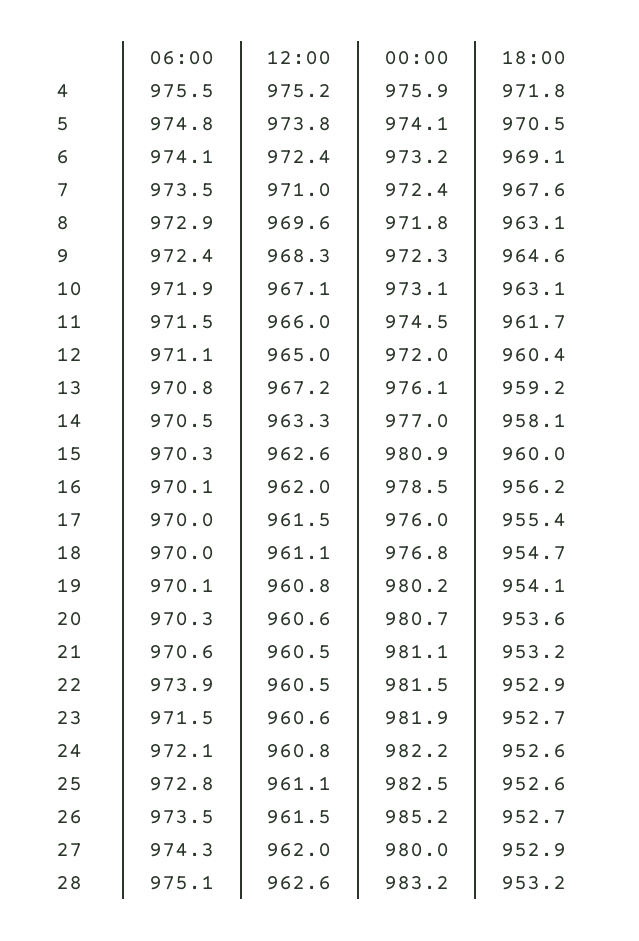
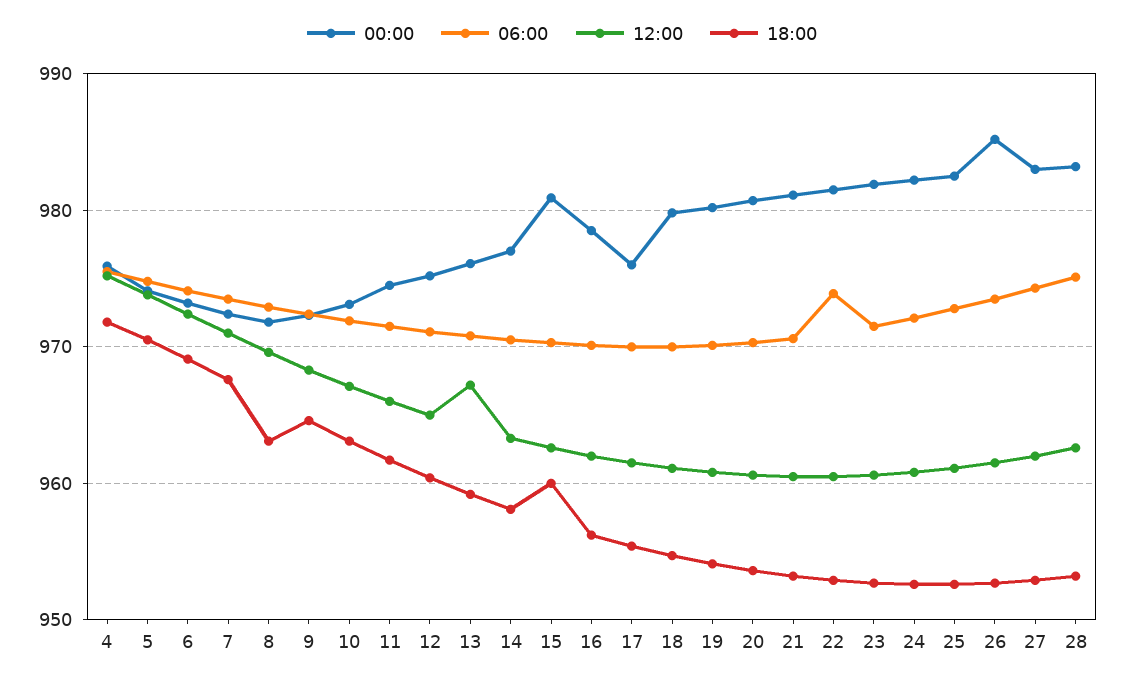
  {
    "06:00": {
      "4": 975.5,
      "5": 974.8,
      "6": 974.1,
      "7": 973.5,
      "8": 972.9,
      "9": 972.4,
      "10": 971.9,
      "11": 971.5,
      "12": 971.1,
      "13": 970.8,
      "14": 970.5,
      "15": 970.3,
      "16": 970.1,
      "17": 970,
      "18": 970,
      "19": 970.1,
      "20": 970.3,
      "21": 970.6,
      "22": 973.9,
      "23": 971.5,
      "24": 972.1,
      "25": 972.8,
      "26": 973.5,
      "27": 974.3,
      "28": 975.1
    },
    "12:00": {
      "4": 975.2,
      "5": 973.8,
      "6": 972.4,
      "7": 971,
      "8": 969.6,
      "9": 968.3,
      "10": 967.1,
      "11": 966,
      "12": 965,
      "13": 967.2,
      "14": 963.3,
      "15": 962.6,
      "16": 962,
      "17": 961.5,
      "18": 961.1,
      "19": 960.8,
      "20": 960.6,
      "21": 960.5,
      "22": 960.5,
      "23": 960.6,
      "24": 960.8,
      "25": 961.1,
      "26": 961.5,
      "27": 962,
      "28": 962.6
    },
    "00:00": {
      "4": 975.9,
      "5": 974.1,
      "6": 973.2,
      "7": 972.4,
      "8": 971.8,
      "9": 972.3,
      "10": 973.1,
      "11": 974.5,
-     "12": 972,
+     "12": 975,
      "13": 976.1,
      "14": 977,
      "15": 980.9,
      "16": 978.5,
      "17": 976,
-     "18": 976.8,
+     "18": 980,
      "19": 980.2,
      "20": 980.7,
      "21": 981.1,
      "22": 981.5,
      "23": 981.9,
      "24": 982.2,
      "25": 982.5,
      "26": 985.2,
-     "27": 980,
+     "27": 983,
      "28": 983.2
    },
    "18:00": {
      "4": 971.8,
      "5": 970.5,
      "6": 969.1,
      "7": 967.6,
      "8": 963.1,
      "9": 964.6,
      "10": 963.1,
      "11": 961.7,
      "12": 960.4,
      "13": 959.2,
      "14": 958.1,
      "15": 960,
      "16": 956.2,
      "17": 955.4,
      "18": 954.7,
      "19": 954.1,
      "20": 953.6,
      "21": 953.2,
      "22": 952.9,
      "23": 952.7,
      "24": 952.6,
      "25": 952.6,
      "26": 952.7,
      "27": 952.9,
      "28": 953.2
    }
  }

